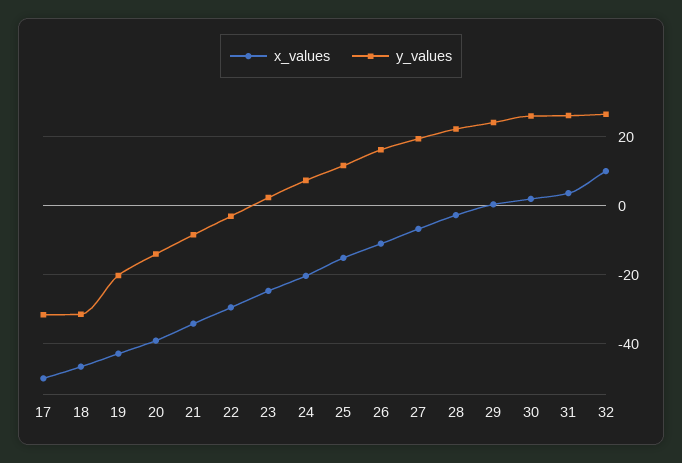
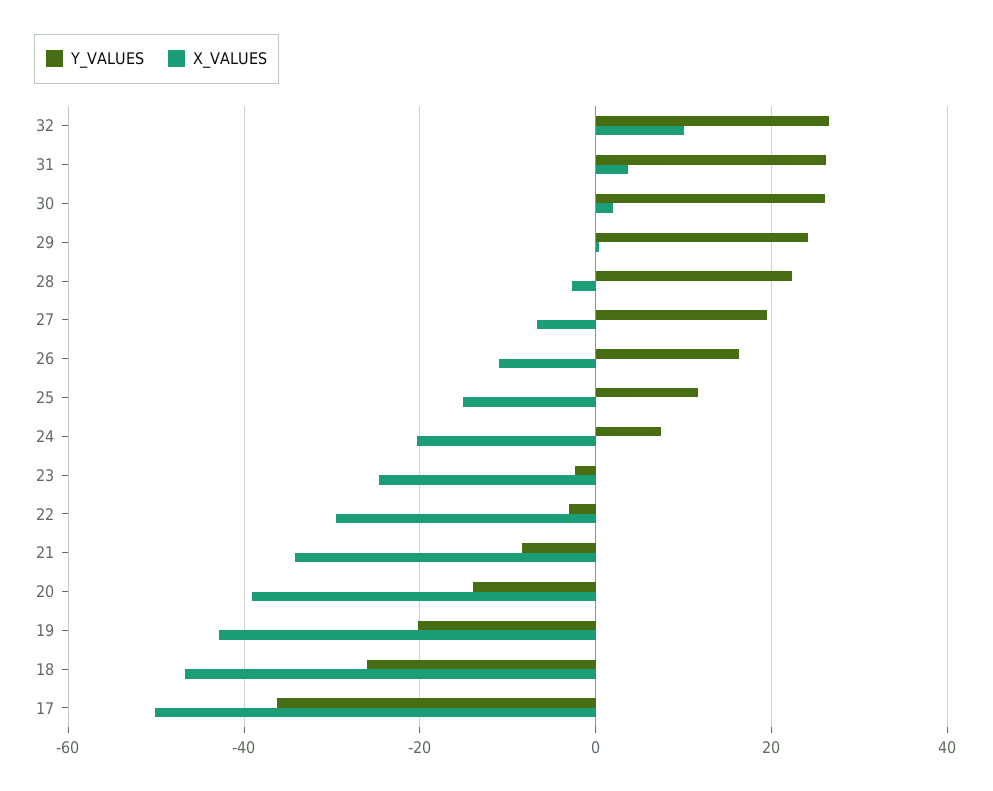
  {
    "x_values": {
      "17": -50,
      "18": -46,
      "19": -42,
      "20": -40,
      "21": -34,
      "22": -30,
      "23": -24,
      "24": -20,
      "25": -16,
      "26": -12,
      "27": -6,
      "28": -2,
      "29": 0,
      "30": 2,
      "31": 4,
      "32": 10
    },
    "y_values": {
-     "17": -32,
+     "17": -36,
-     "18": -32,
+     "18": -26,
      "19": -20,
      "20": -14,
      "21": -8,
      "22": -4,
-     "23": 2,
+     "23": -2,
      "24": 8,
      "25": 12,
      "26": 16,
      "27": 20,
      "28": 22,
      "29": 24,
      "30": 26,
      "31": 26,
      "32": 26
    }
  }

